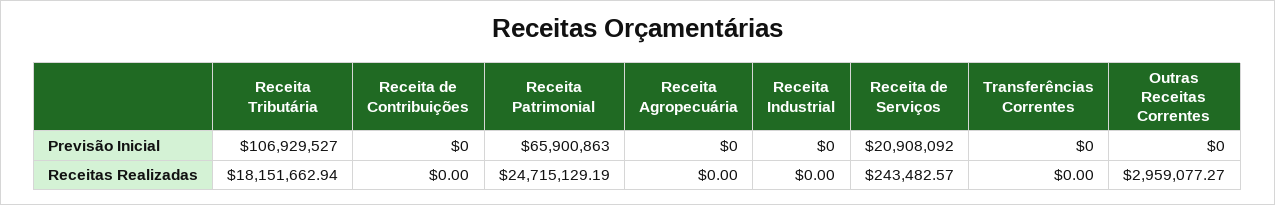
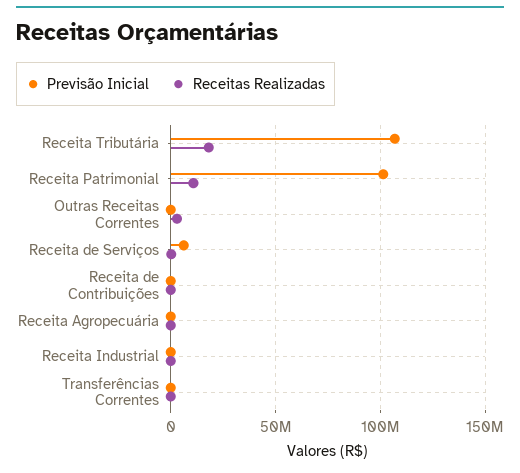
  {
    "Previsão Inicial": {
      "Receita Tributária": 106929527,
      "Receita de Contribuições": 0,
-     "Receita Patrimonial": 65900863,
+     "Receita Patrimonial": 100000000,
      "Receita Agropecuária": 0,
      "Receita Industrial": 0,
-     "Receita de Serviços": 20908092,
+     "Receita de Serviços": 5000000,
      "Transferências Correntes": 0,
      "Outras Receitas Correntes": 0
    },
    "Receitas Realizadas": {
      "Receita Tributária": 18151662.94,
      "Receita de Contribuições": 0,
-     "Receita Patrimonial": 24715129.19,
+     "Receita Patrimonial": 10000000,
      "Receita Agropecuária": 0,
      "Receita Industrial": 0,
      "Receita de Serviços": 243482.57,
      "Transferências Correntes": 0,
      "Outras Receitas Correntes": 2959077.27
    }
  }

